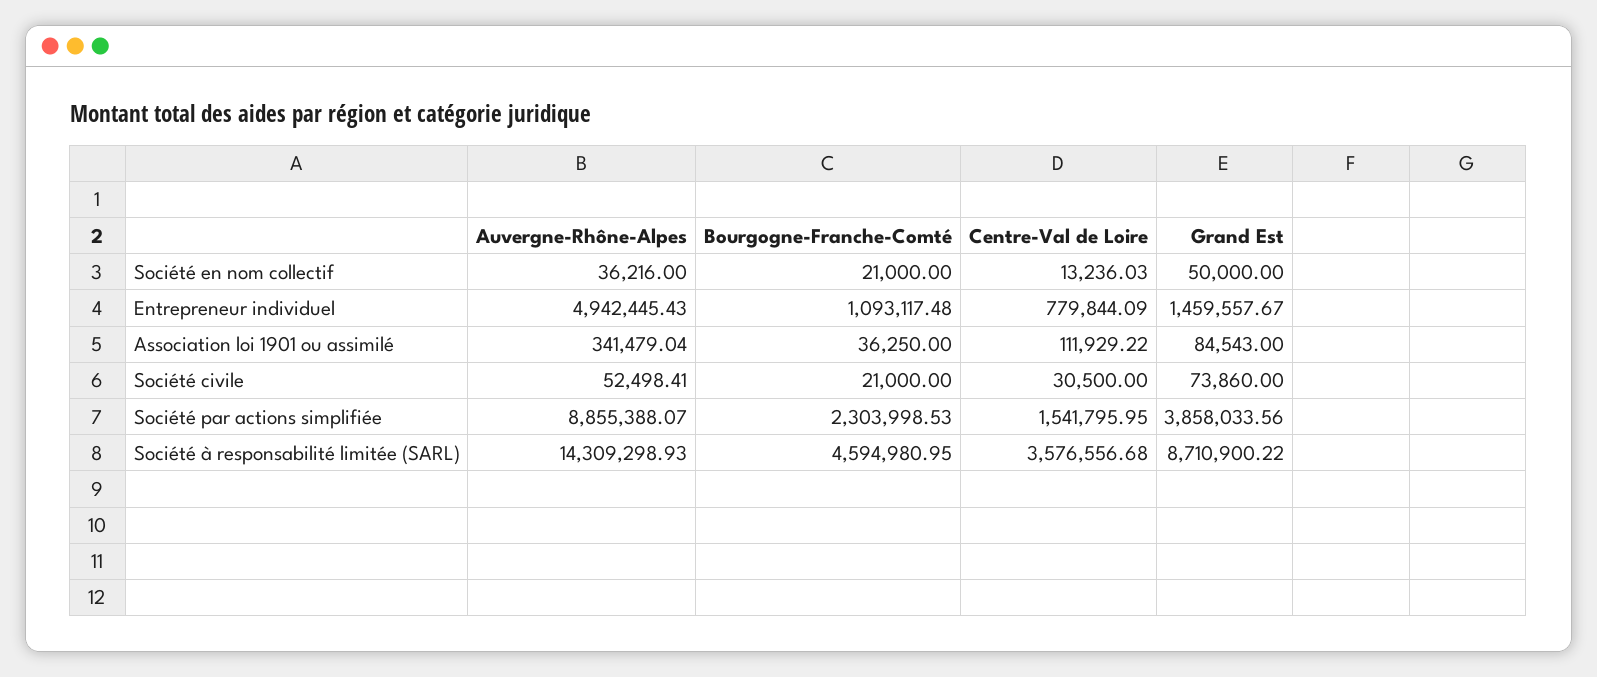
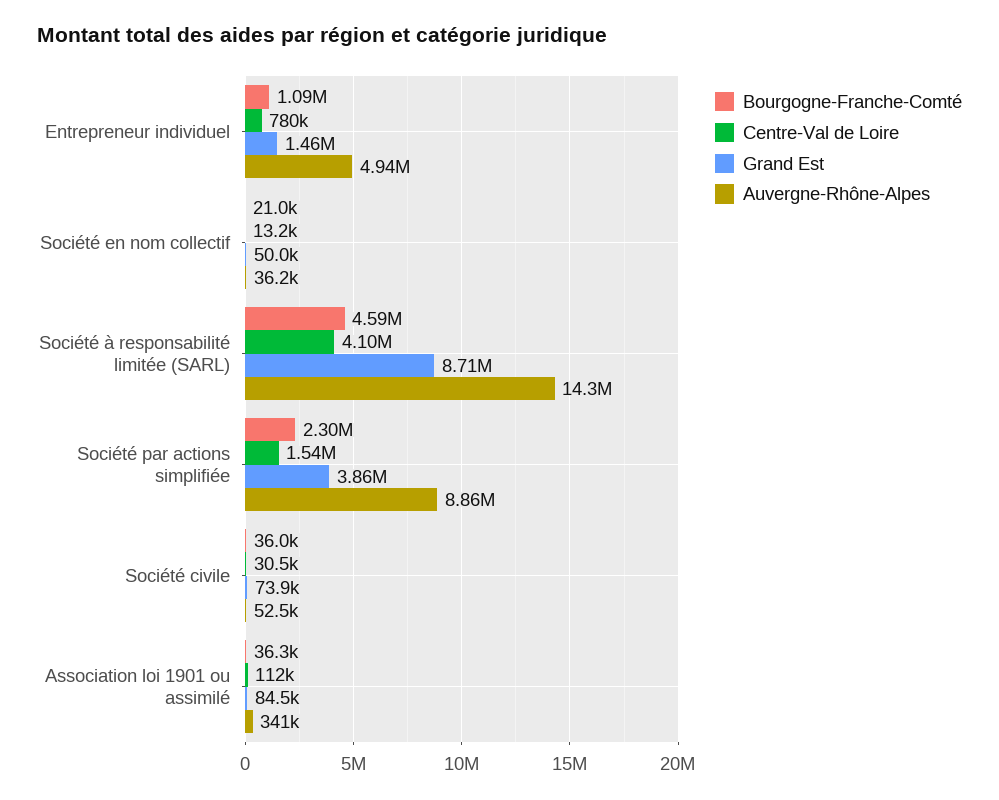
  {
    "Auvergne-Rhône-Alpes": {
      "Société en nom collectif": 36216,
      "Entrepreneur individuel": 4942445.43,
      "Association loi 1901 ou assimilé": 341479.04,
      "Société civile": 52498.41,
      "Société par actions simplifiée": 8855388.07,
      "Société à responsabilité limitée (SARL)": 14309298.93
    },
    "Bourgogne-Franche-Comté": {
      "Société en nom collectif": 21000,
      "Entrepreneur individuel": 1093117.48,
      "Association loi 1901 ou assimilé": 36250,
-     "Société civile": 21000,
+     "Société civile": 36000,
      "Société par actions simplifiée": 2303998.53,
      "Société à responsabilité limitée (SARL)": 4594980.95
    },
    "Centre-Val de Loire": {
      "Société en nom collectif": 13236.03,
      "Entrepreneur individuel": 779844.09,
      "Association loi 1901 ou assimilé": 111929.22,
      "Société civile": 30500,
      "Société par actions simplifiée": 1541795.95,
-     "Société à responsabilité limitée (SARL)": 3576556.68
+     "Société à responsabilité limitée (SARL)": 4100000
    },
    "Grand Est": {
      "Société en nom collectif": 50000,
      "Entrepreneur individuel": 1459557.67,
      "Association loi 1901 ou assimilé": 84543,
      "Société civile": 73860,
      "Société par actions simplifiée": 3858033.56,
      "Société à responsabilité limitée (SARL)": 8710900.22
    }
  }

